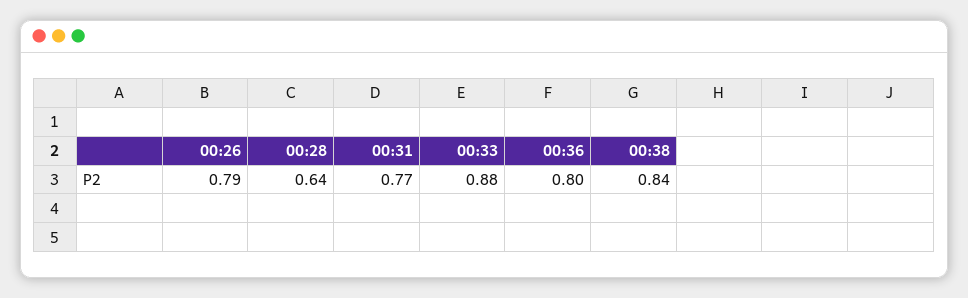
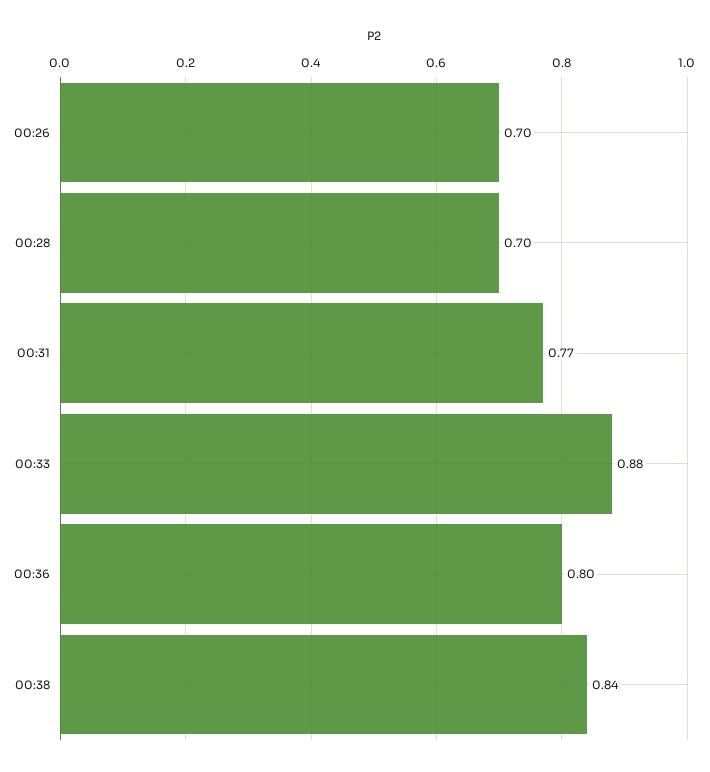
  {
-   "00:26": 0.79,
+   "00:26": 0.7,
-   "00:28": 0.64,
+   "00:28": 0.7,
    "00:31": 0.77,
    "00:33": 0.88,
    "00:36": 0.8,
    "00:38": 0.84
  }

